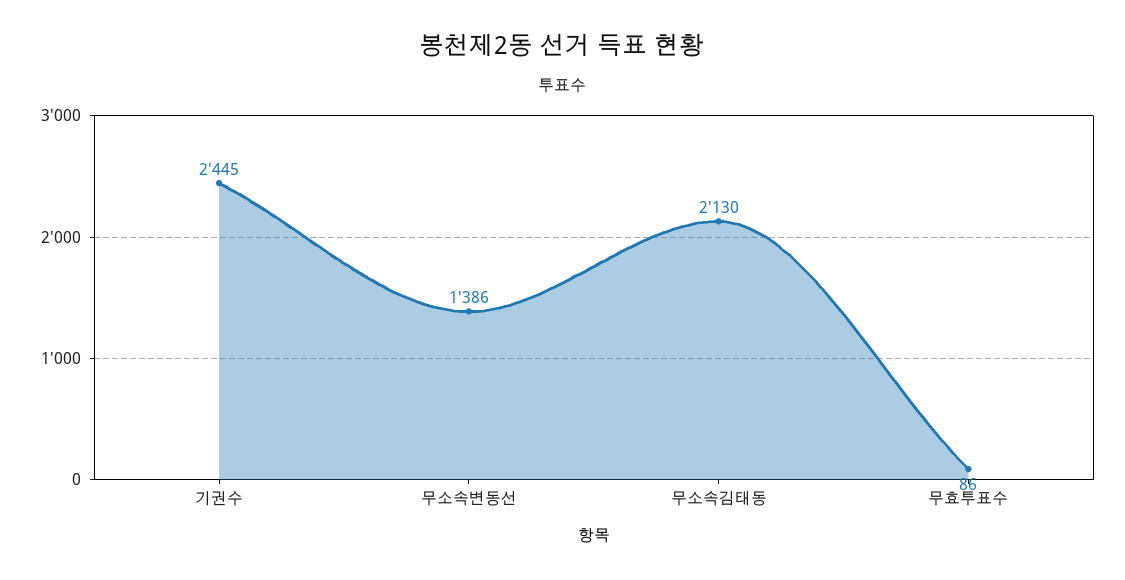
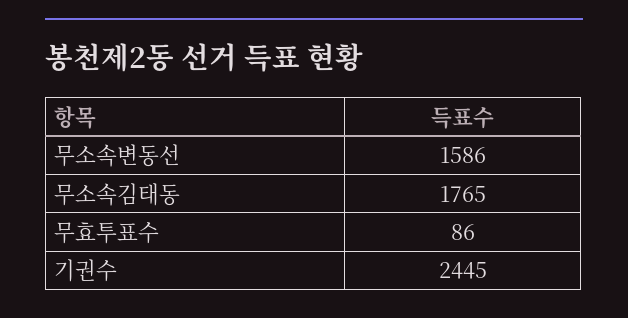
  {
    "기권수": 2445,
-   "무소속변동선": 1386,
+   "무소속변동선": 1586,
-   "무소속김태동": 2130,
+   "무소속김태동": 1765,
    "무효투표수": 86
  }

